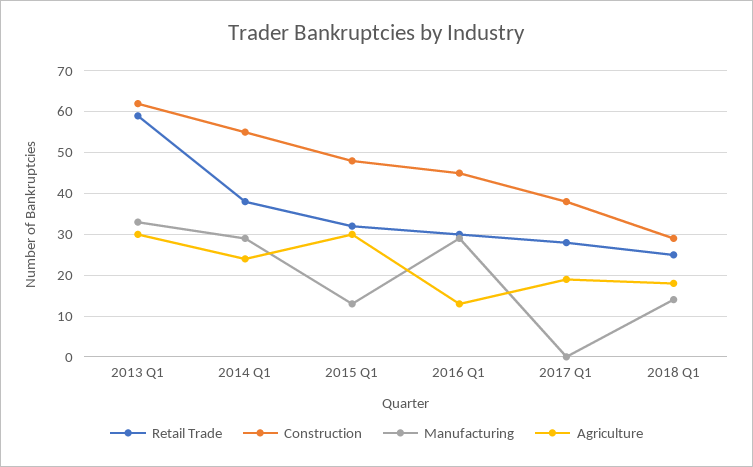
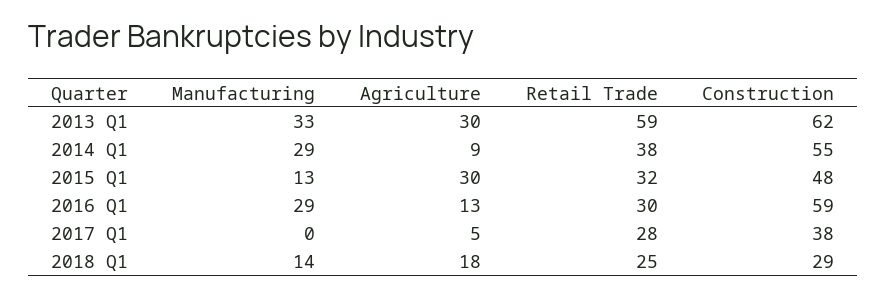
  {
    "Retail Trade": {
      "2013 Q1": 59,
      "2014 Q1": 38,
      "2015 Q1": 32,
      "2016 Q1": 30,
      "2017 Q1": 28,
      "2018 Q1": 25
    },
    "Construction": {
      "2013 Q1": 62,
      "2014 Q1": 55,
      "2015 Q1": 48,
-     "2016 Q1": 45,
+     "2016 Q1": 59,
      "2017 Q1": 38,
      "2018 Q1": 29
    },
    "Manufacturing": {
      "2013 Q1": 33,
      "2014 Q1": 29,
      "2015 Q1": 13,
      "2016 Q1": 29,
      "2017 Q1": 0,
      "2018 Q1": 14
    },
    "Agriculture": {
      "2013 Q1": 30,
-     "2014 Q1": 25,
+     "2014 Q1": 9,
      "2015 Q1": 30,
      "2016 Q1": 13,
-     "2017 Q1": 20,
+     "2017 Q1": 5,
      "2018 Q1": 18
    }
  }

